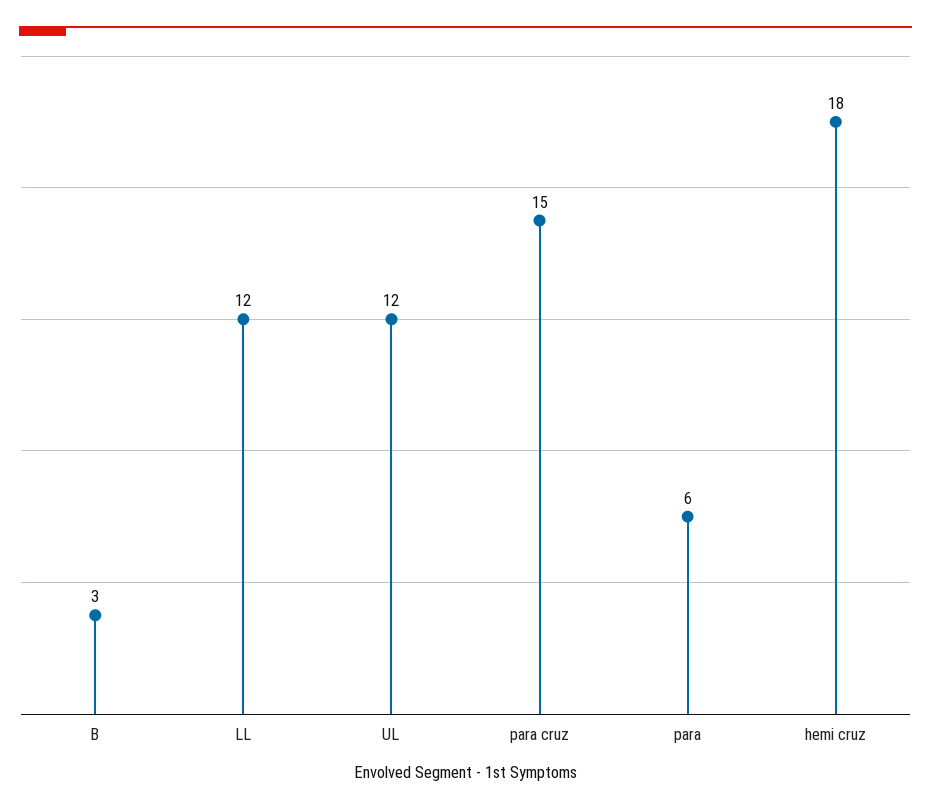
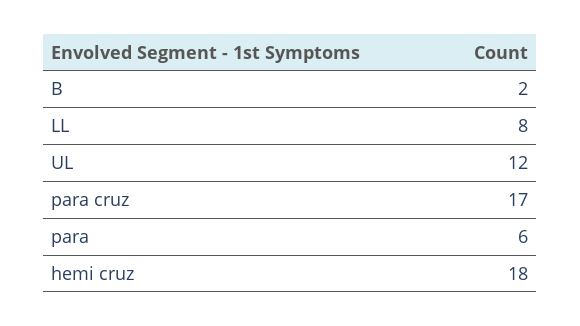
  {
-   "B": 3,
+   "B": 2,
-   "LL": 12,
+   "LL": 8,
    "UL": 12,
-   "para cruz": 15,
+   "para cruz": 17,
    "para": 6,
    "hemi cruz": 18
  }

